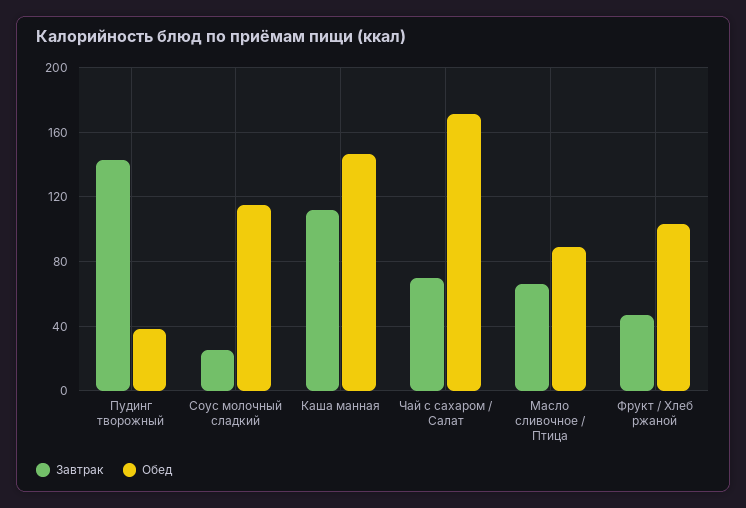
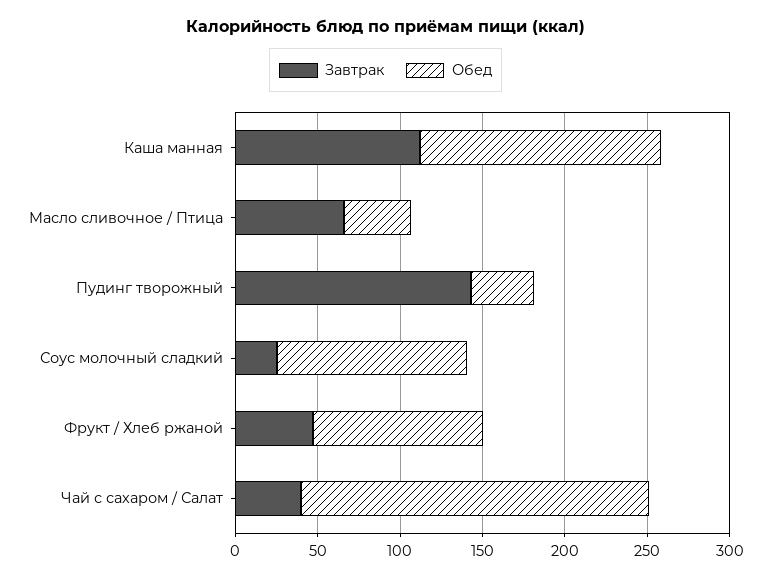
  {
    "Завтрак": {
      "Пудинг творожный": 145,
      "Соус молочный сладкий": 25,
      "Каша манная": 110,
-     "Чай с сахаром / Салат": 70,
+     "Чай с сахаром / Салат": 40,
      "Масло сливочное / Птица": 65,
      "Фрукт / Хлеб ржаной": 45
    },
    "Обед": {
      "Пудинг творожный": 40,
      "Соус молочный сладкий": 115,
      "Каша манная": 145,
-     "Чай с сахаром / Салат": 170,
+     "Чай с сахаром / Салат": 210,
-     "Масло сливочное / Птица": 90,
+     "Масло сливочное / Птица": 40,
      "Фрукт / Хлеб ржаной": 105
    }
  }

